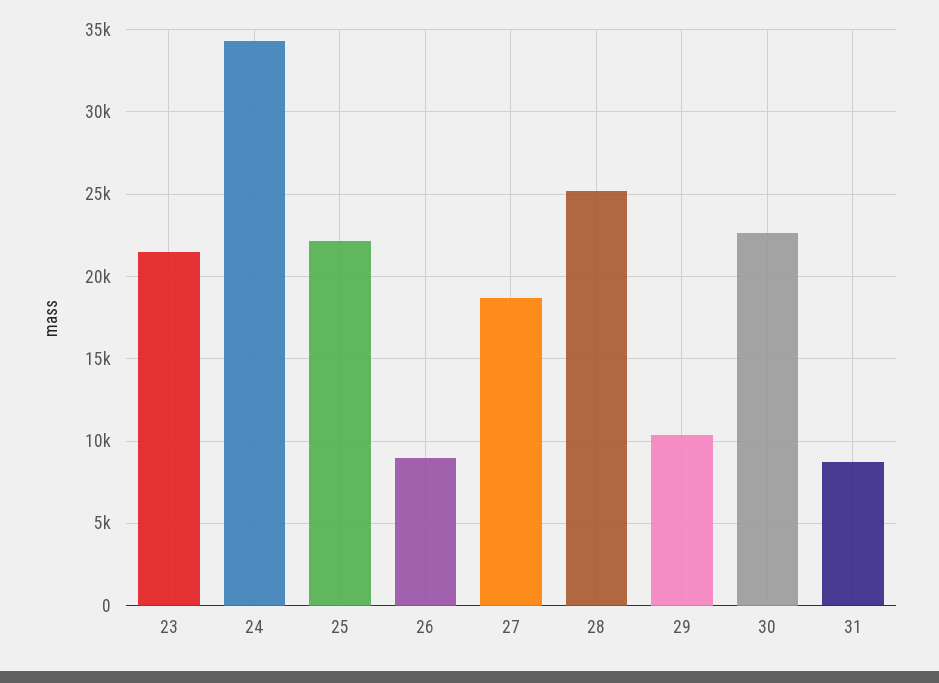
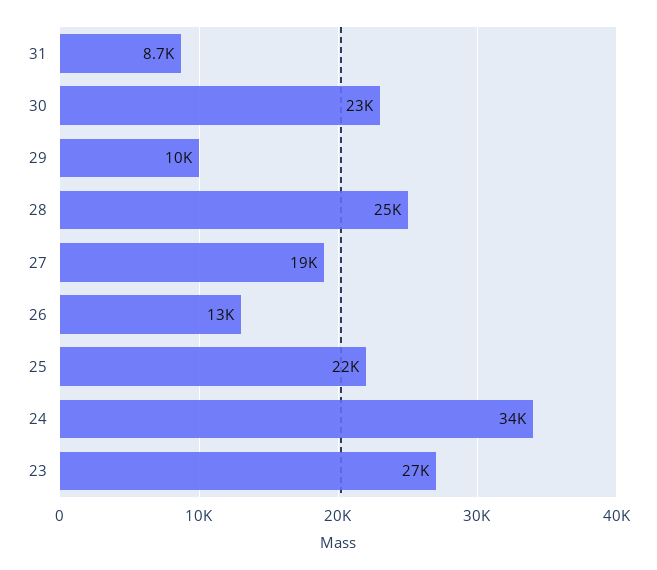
  {
-   "23": 21500,
+   "23": 27000,
    "24": 34000,
    "25": 22000,
-   "26": 9000,
+   "26": 13000,
    "27": 19000,
    "28": 25000,
    "29": 10000,
    "30": 23000,
    "31": 8700
  }

